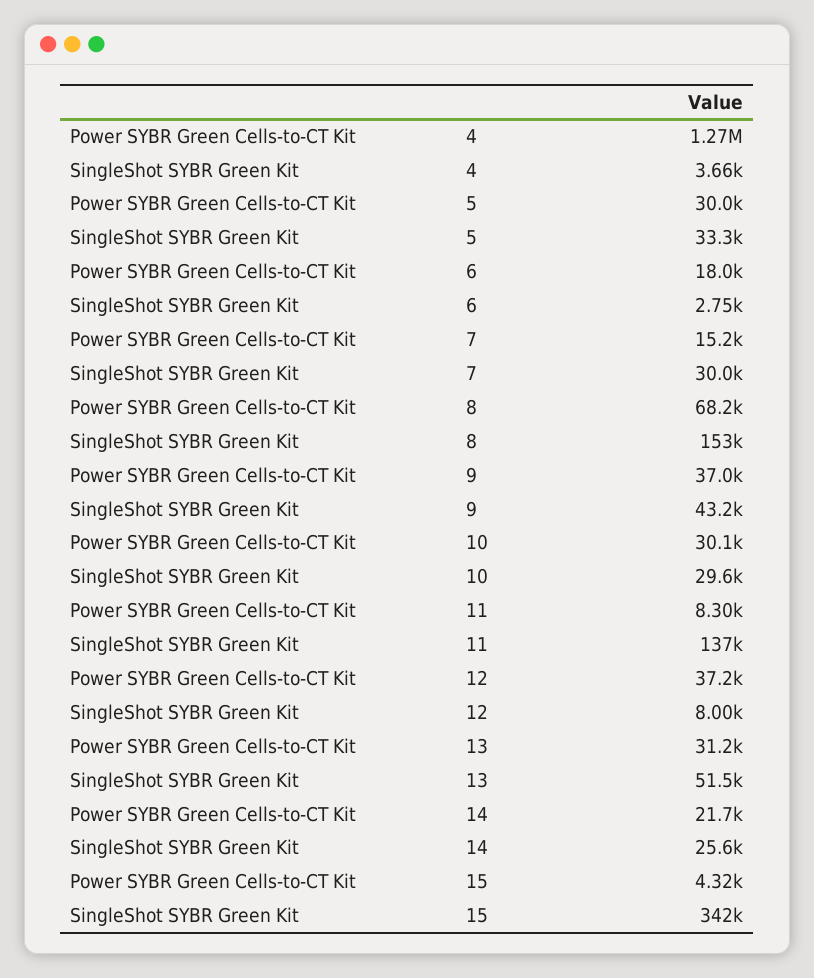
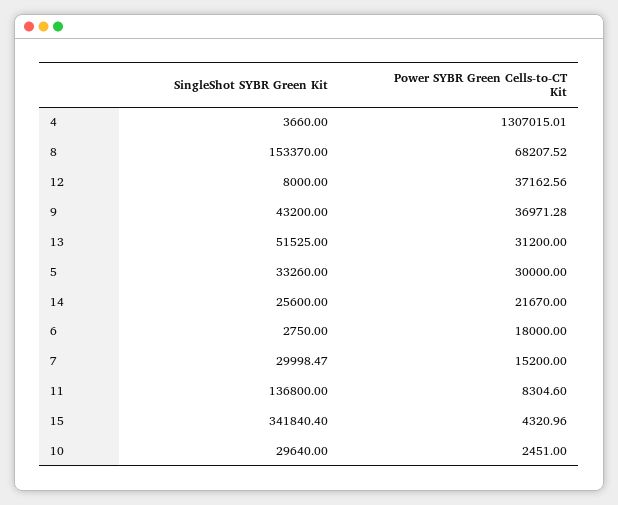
  {
    "Power SYBR Green Cells-to-CT Kit": {
-     "4": 1270000,
+     "4": 1307015.01,
      "5": 30000,
      "6": 18000,
      "7": 15200,
      "8": 68207.52,
      "9": 36971.28,
-     "10": 30100,
+     "10": 2451,
      "11": 8304.6,
      "12": 37162.56,
      "13": 31200,
      "14": 21670,
      "15": 4320.96
    },
    "SingleShot SYBR Green Kit": {
      "4": 3660,
      "5": 33260,
      "6": 2750,
      "7": 29998.47,
      "8": 153370,
      "9": 43200,
      "10": 29640,
      "11": 136800,
      "12": 8000,
      "13": 51525,
      "14": 25600,
      "15": 341840.4
    }
  }

